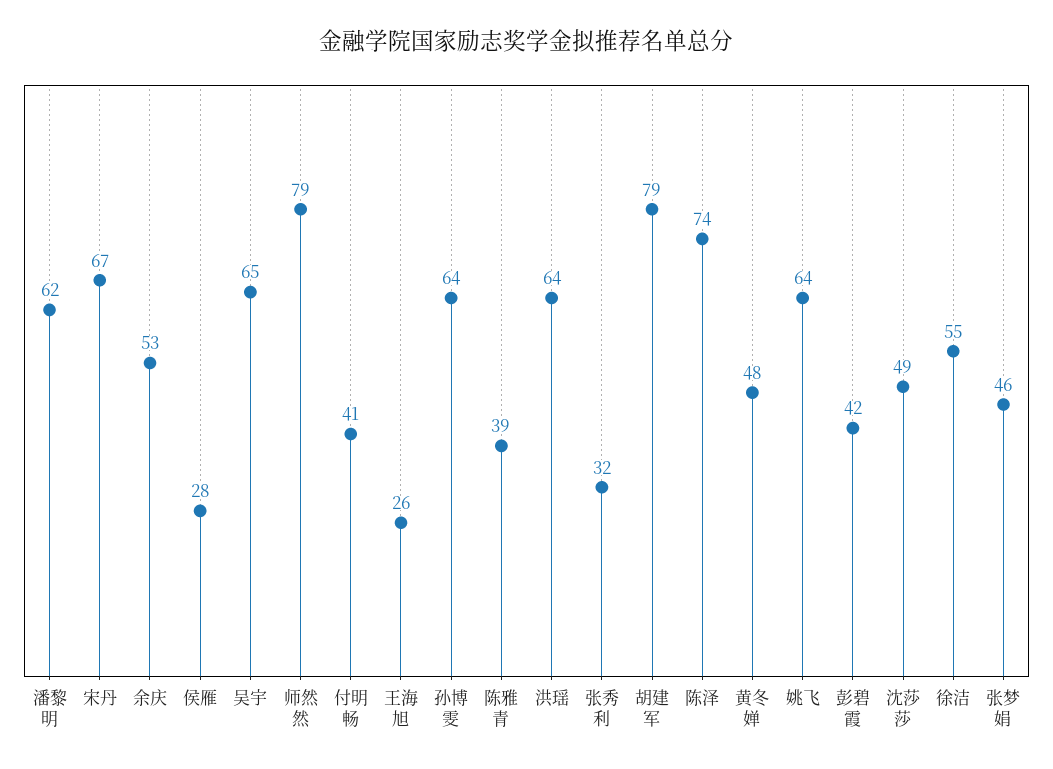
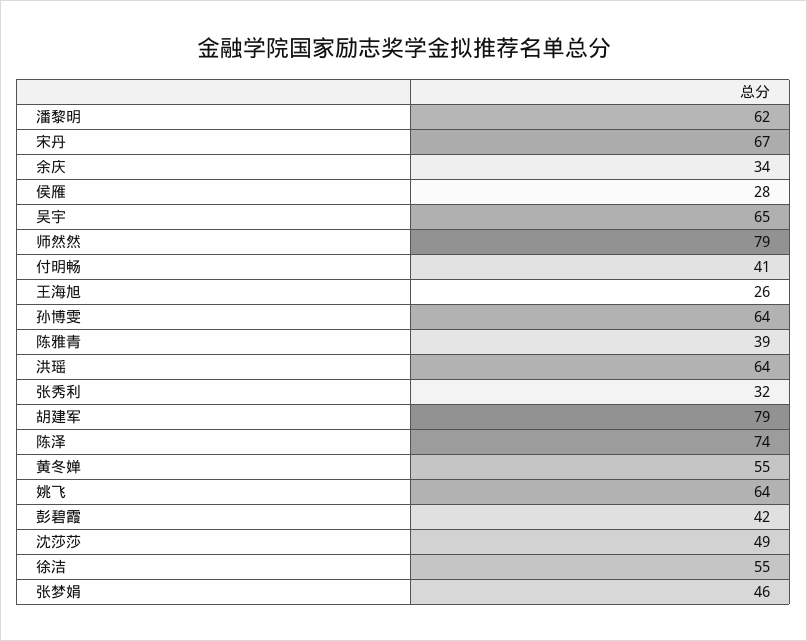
  {
    "潘黎明": 62,
    "宋丹": 67,
-   "余庆": 53,
+   "余庆": 34,
    "侯雁": 28,
    "吴宇": 65,
    "师然然": 79,
    "付明畅": 41,
    "王海旭": 26,
    "孙博雯": 64,
    "陈雅青": 39,
    "洪瑶": 64,
    "张秀利": 32,
    "胡建军": 79,
    "陈泽": 74,
-   "黄冬婵": 48,
+   "黄冬婵": 55,
    "姚飞": 64,
    "彭碧霞": 42,
    "沈莎莎": 49,
    "徐洁": 55,
    "张梦娟": 46
  }

